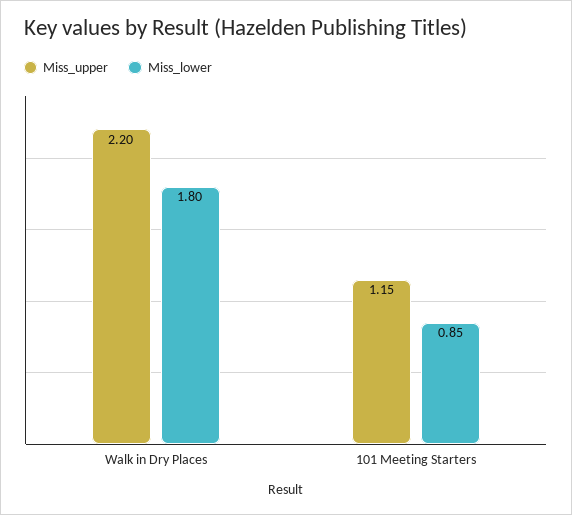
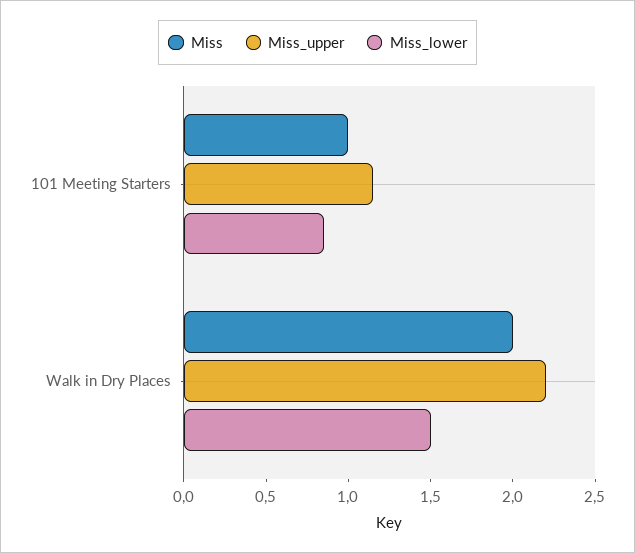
  {
    "Miss_upper": {
      "Walk in Dry Places": 2.2,
      "101 Meeting Starters": 1.15
    },
    "Miss_lower": {
-     "Walk in Dry Places": 1.8,
+     "Walk in Dry Places": 1.5,
      "101 Meeting Starters": 0.85
-   }
+   },
+   "Miss": {
+     "101 Meeting Starters": 1,
+     "Walk in Dry Places": 2
+   }
  }

